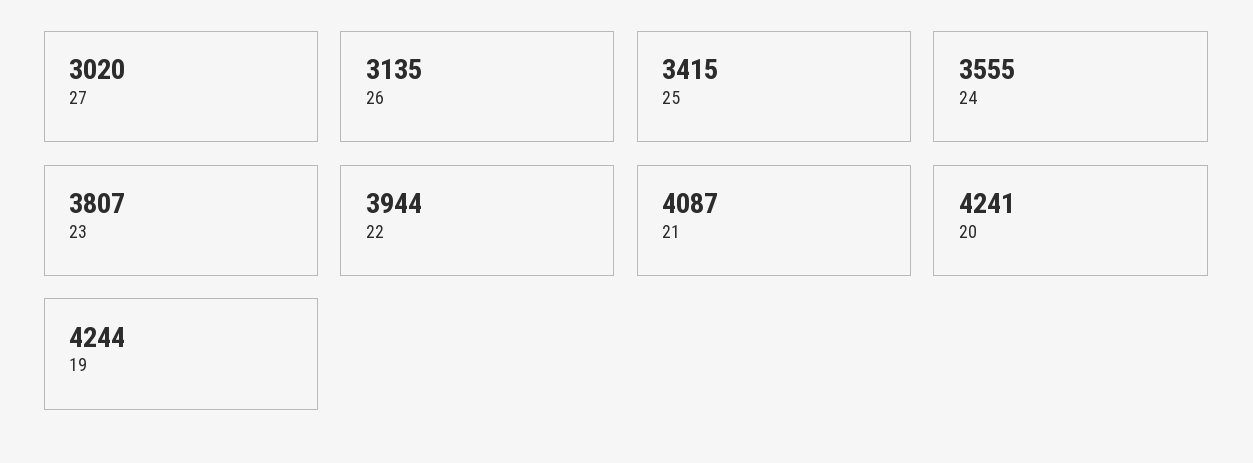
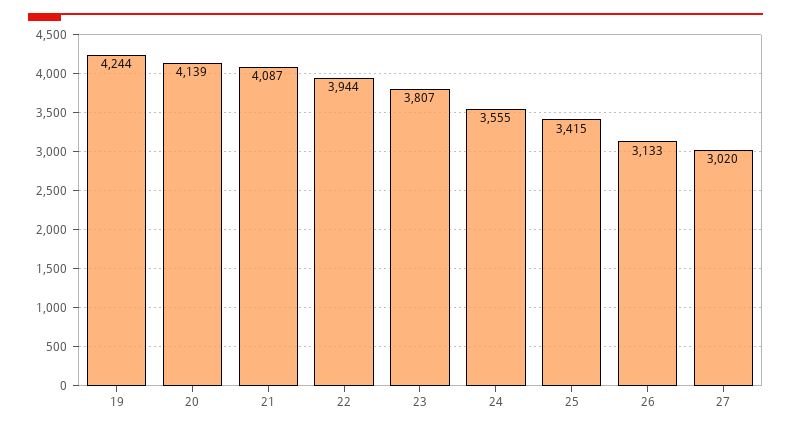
  {
    "27": 3020,
-   "26": 3135,
+   "26": 3133,
    "25": 3415,
    "24": 3555,
    "23": 3807,
    "22": 3944,
    "21": 4087,
-   "20": 4241,
+   "20": 4139,
    "19": 4244
  }

